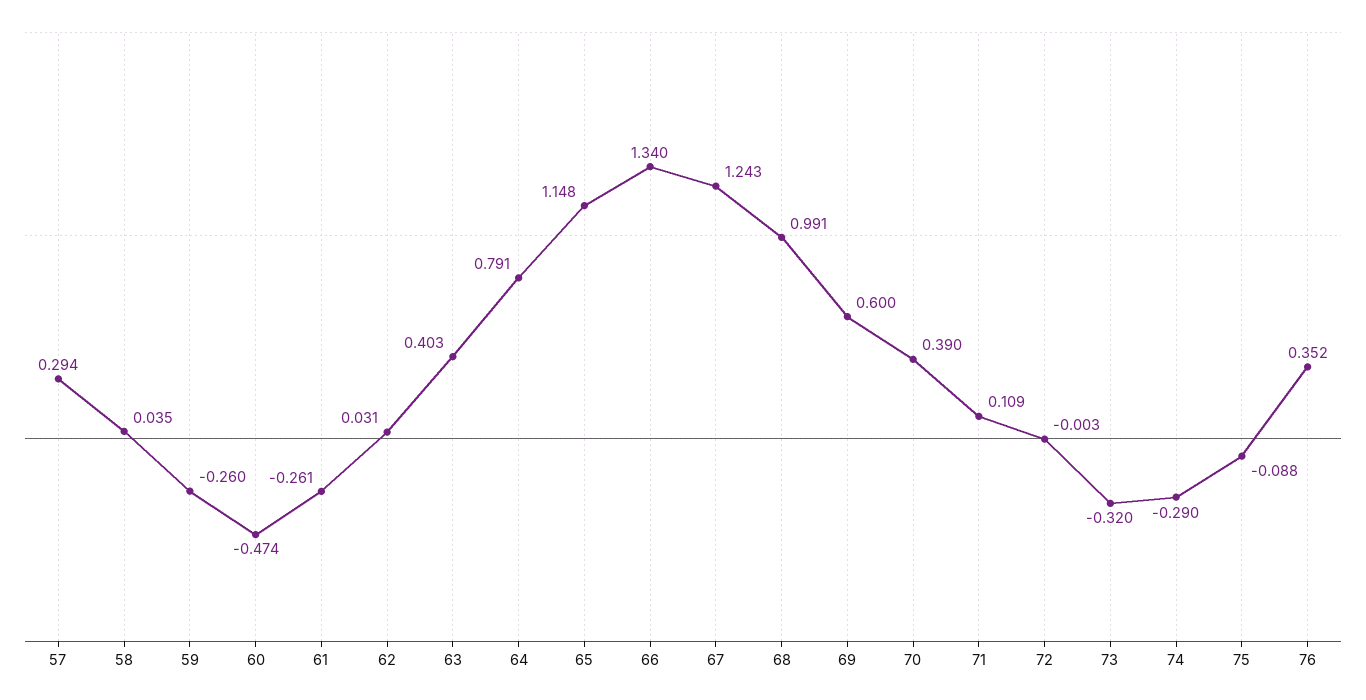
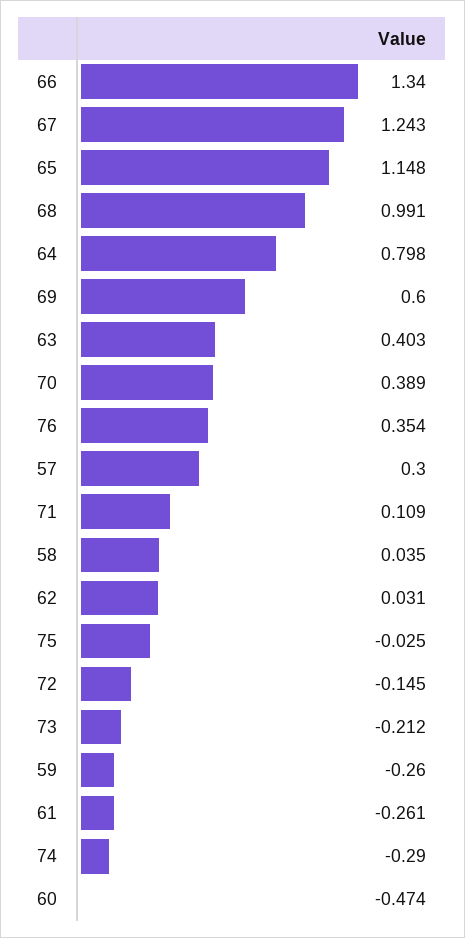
  {
-   "57": 0.294,
+   "57": 0.3,
    "58": 0.035,
    "59": -0.26,
    "60": -0.474,
    "61": -0.261,
    "62": 0.031,
    "63": 0.403,
-   "64": 0.791,
+   "64": 0.798,
    "65": 1.148,
    "66": 1.34,
    "67": 1.243,
    "68": 0.991,
    "69": 0.6,
-   "70": 0.39,
+   "70": 0.389,
    "71": 0.109,
-   "72": -0.003,
+   "72": -0.145,
-   "73": -0.32,
+   "73": -0.212,
    "74": -0.29,
-   "75": -0.088,
+   "75": -0.025,
-   "76": 0.352
+   "76": 0.354
  }

